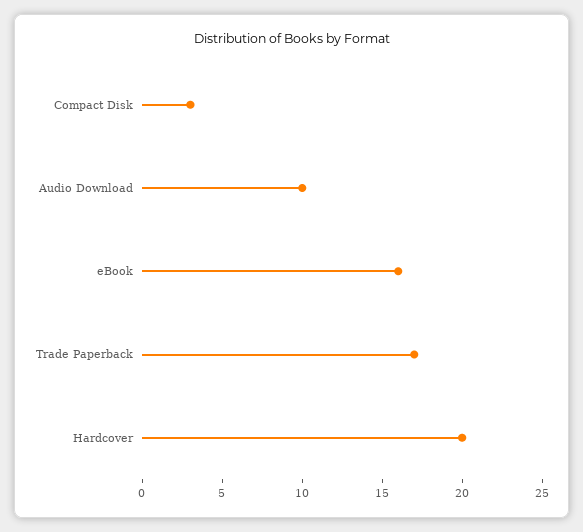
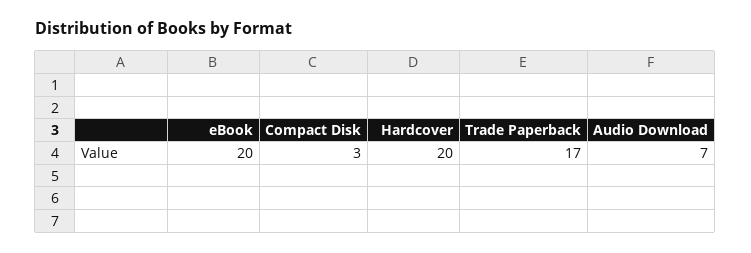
  {
    "Compact Disk": 3,
-   "Audio Download": 10,
+   "Audio Download": 7,
-   "eBook": 16,
+   "eBook": 20,
    "Trade Paperback": 17,
    "Hardcover": 20
  }

